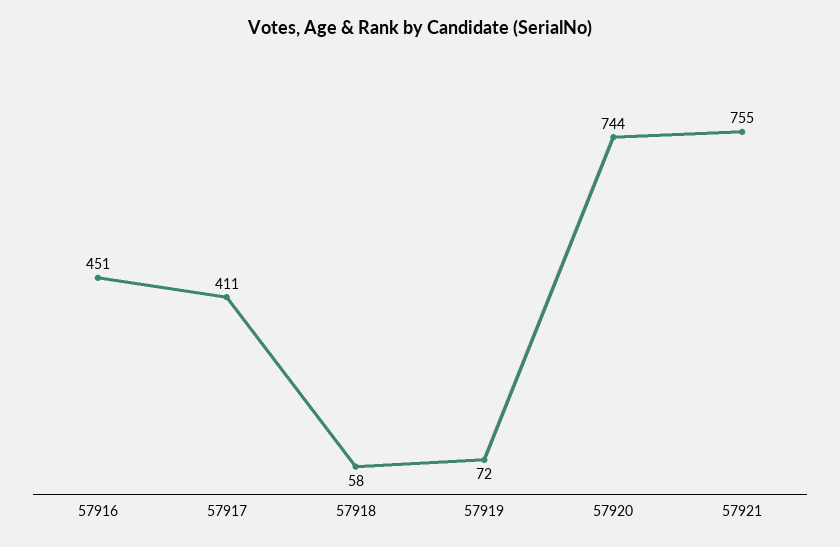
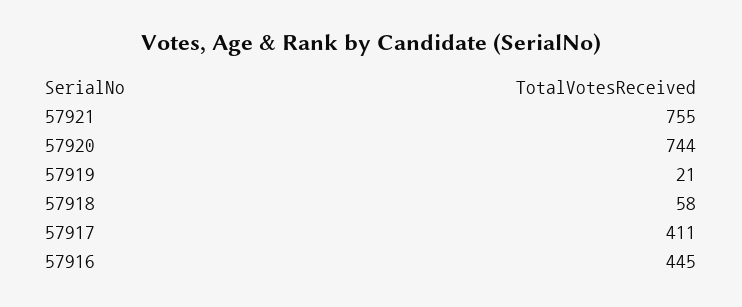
  {
-   "57916": 451,
+   "57916": 445,
    "57917": 411,
    "57918": 58,
-   "57919": 72,
+   "57919": 21,
    "57920": 744,
    "57921": 755
  }

